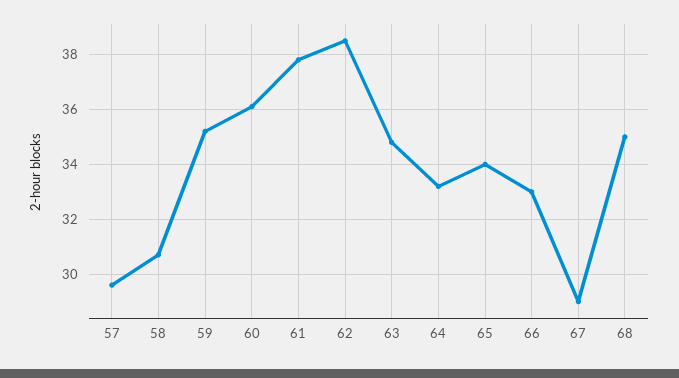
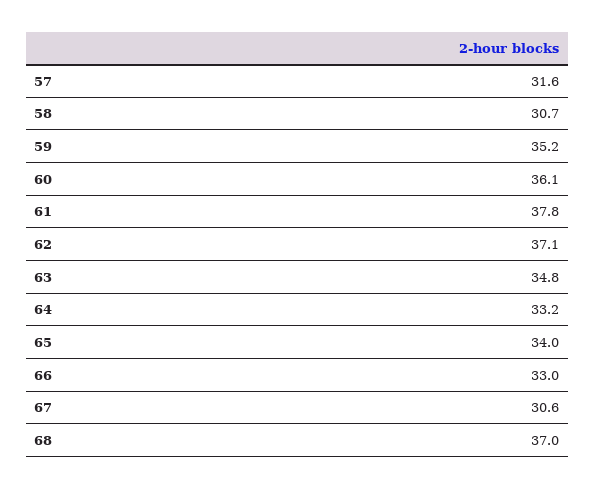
  {
-   "57": 29.5,
+   "57": 31.6,
    "58": 30.7,
    "59": 35.2,
    "60": 36.1,
    "61": 37.8,
-   "62": 38.5,
+   "62": 37.1,
    "63": 34.8,
    "64": 33.2,
    "65": 34,
    "66": 33,
-   "67": 29,
+   "67": 30.6,
-   "68": 35
+   "68": 37
  }

